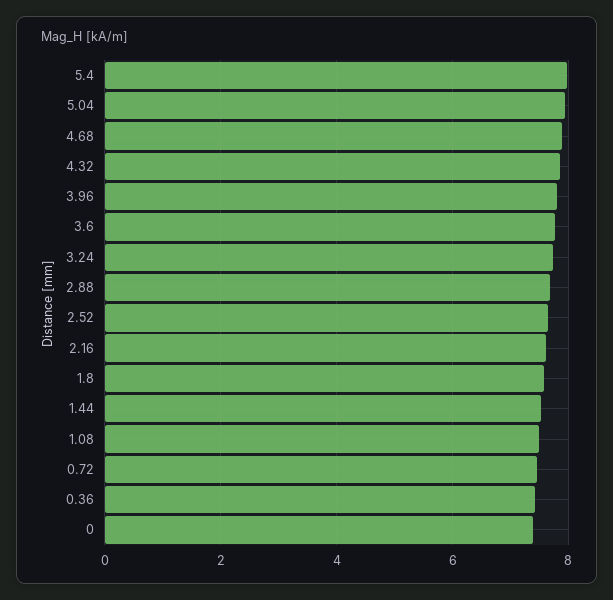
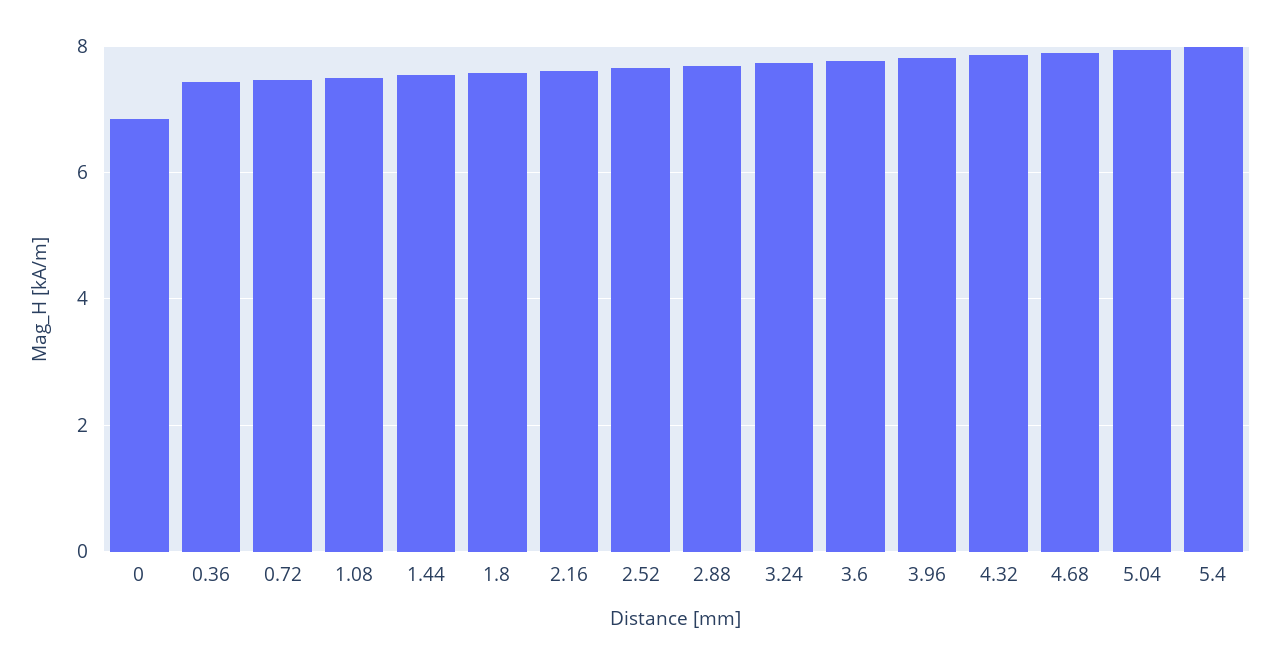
  {
    "5.4": 8,
    "5.04": 8,
    "4.68": 7.8,
    "4.32": 7.8,
    "3.96": 7.8,
    "3.6": 7.8,
    "3.24": 7.8,
    "2.88": 7.6,
    "2.52": 7.6,
    "2.16": 7.6,
    "1.8": 7.6,
    "1.44": 7.6,
    "1.08": 7.4,
    "0.72": 7.4,
    "0.36": 7.4,
-   "0": 7.4
+   "0": 6.8
  }

